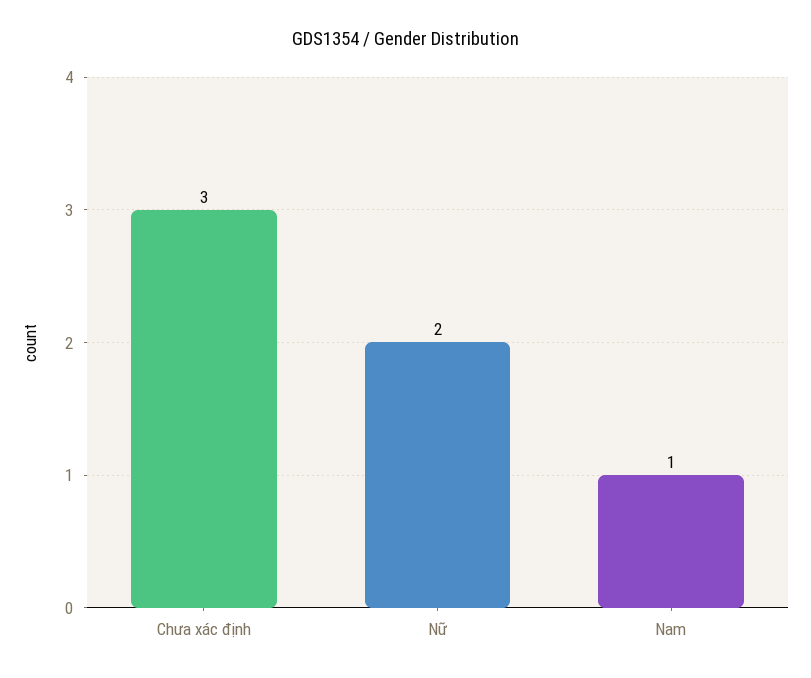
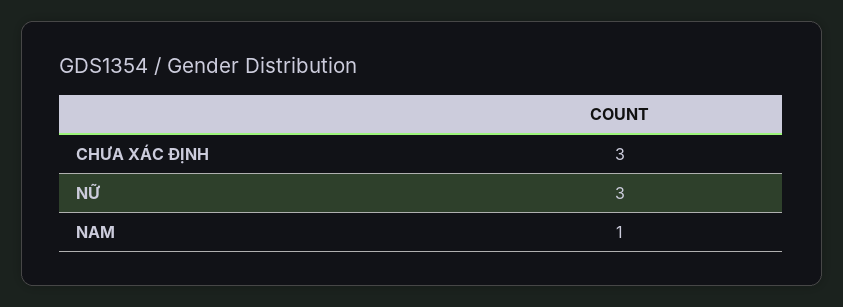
  {
    "Chưa xác định": 3,
-   "Nữ": 2,
+   "Nữ": 3,
    "Nam": 1
  }

